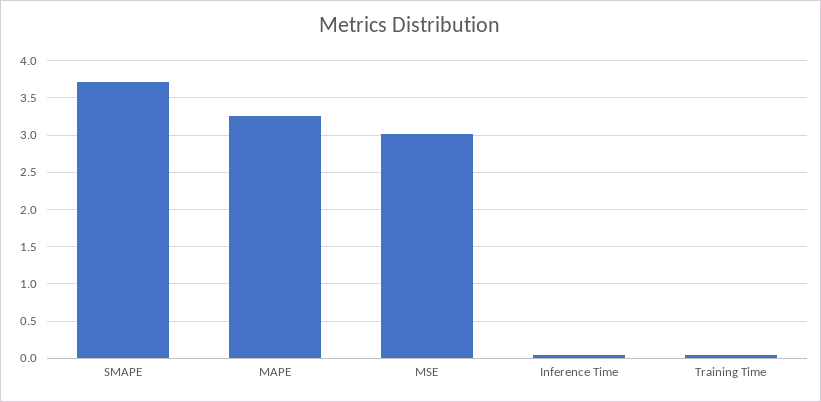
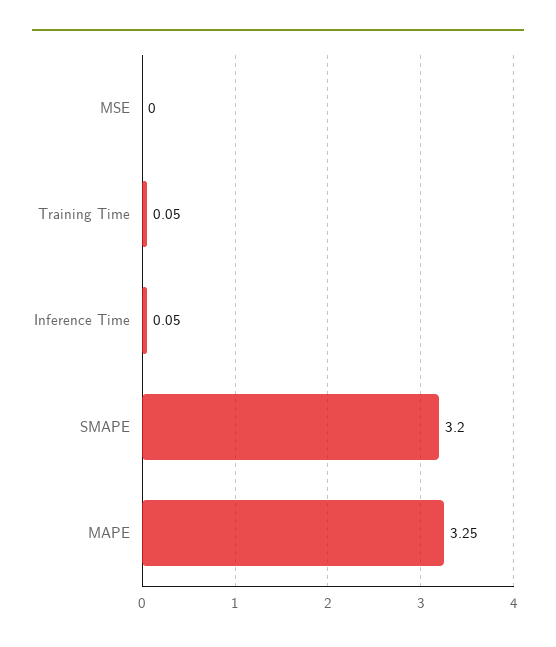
  {
-   "SMAPE": 3.7,
+   "SMAPE": 3.2,
    "MAPE": 3.25,
-   "MSE": 3,
+   "MSE": 0,
    "Inference Time": 0.05,
    "Training Time": 0.05
  }

